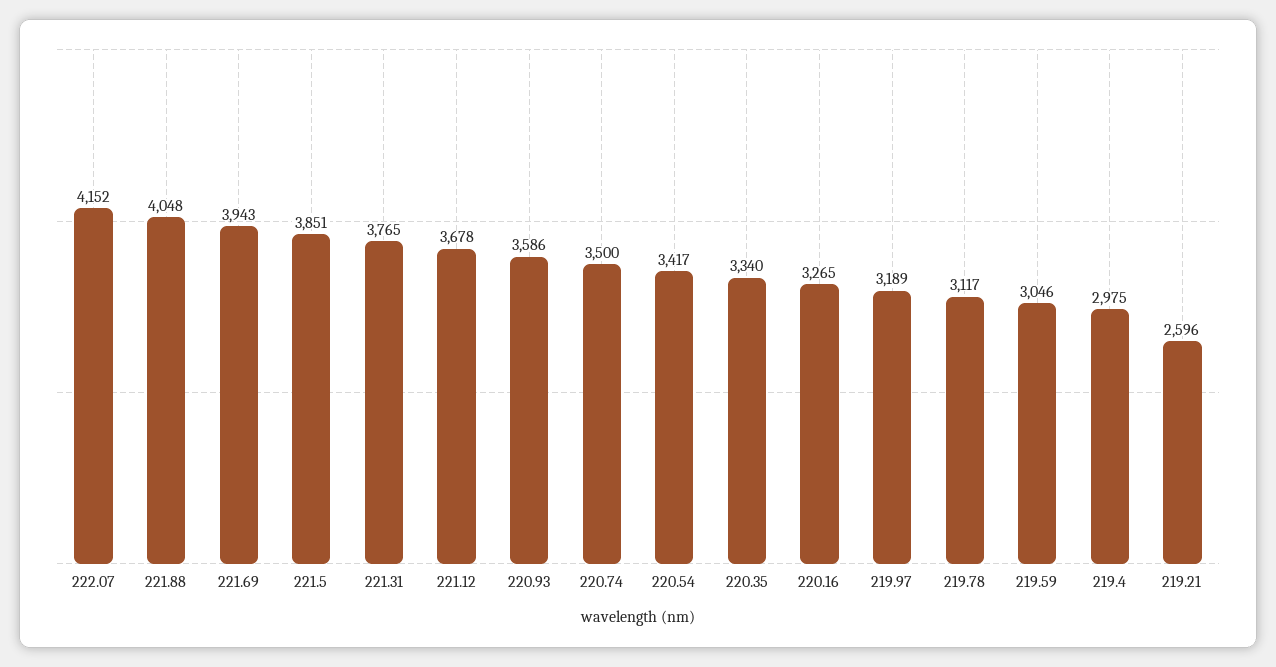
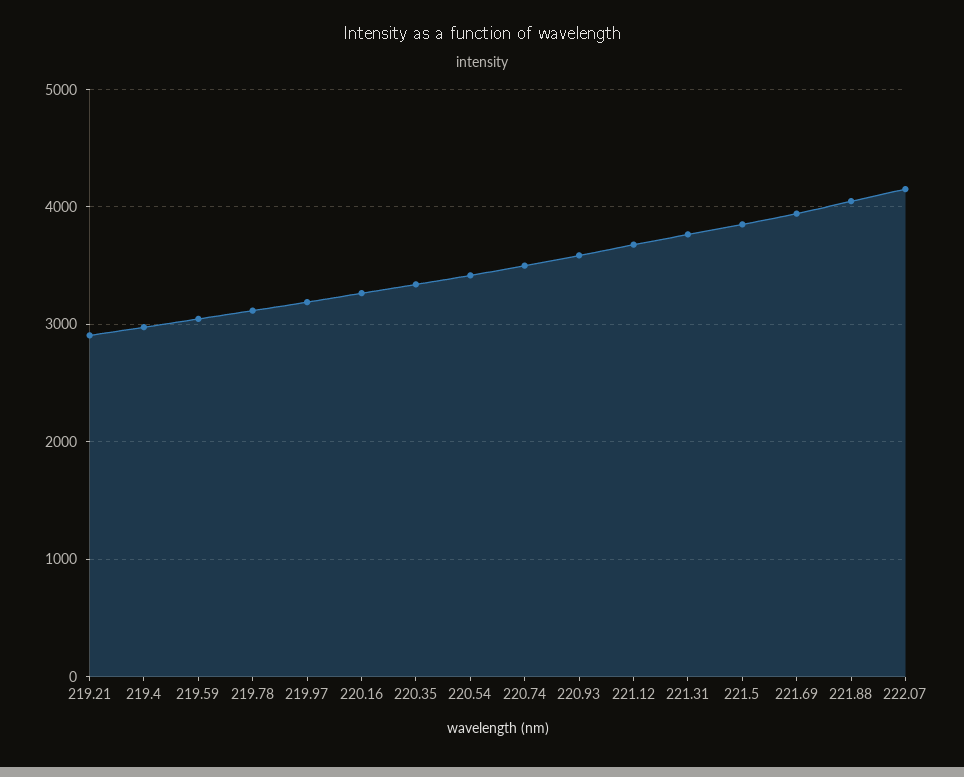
  {
    "222.07": 4152,
    "221.88": 4048,
    "221.69": 3943,
    "221.5": 3851,
    "221.31": 3765,
    "221.12": 3678,
    "220.93": 3586,
    "220.74": 3500,
    "220.54": 3417,
    "220.35": 3340,
    "220.16": 3265,
    "219.97": 3189,
    "219.78": 3117,
    "219.59": 3046,
    "219.4": 2975,
-   "219.21": 2596
+   "219.21": 2900
  }

